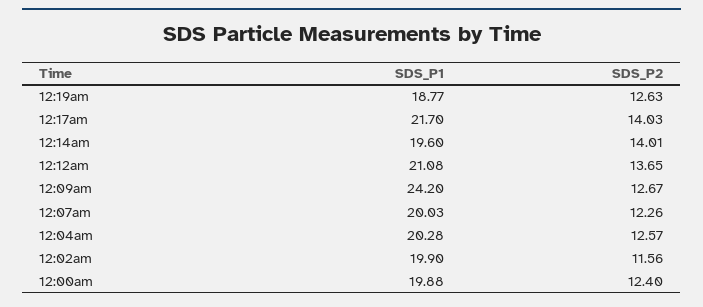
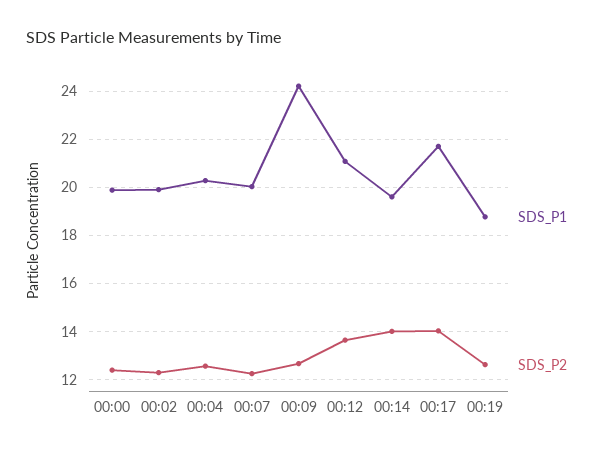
  {
    "SDS_P1": {
      "12:19am": 18.77,
      "12:17am": 21.7,
      "12:14am": 19.6,
      "12:12am": 21.08,
      "12:09am": 24.2,
      "12:07am": 20.03,
      "12:04am": 20.28,
      "12:02am": 19.9,
      "12:00am": 19.88
    },
    "SDS_P2": {
      "12:19am": 12.63,
      "12:17am": 14.03,
      "12:14am": 14.01,
      "12:12am": 13.65,
      "12:09am": 12.67,
      "12:07am": 12.26,
      "12:04am": 12.57,
-     "12:02am": 11.56,
+     "12:02am": 12.25,
      "12:00am": 12.4
    }
  }

